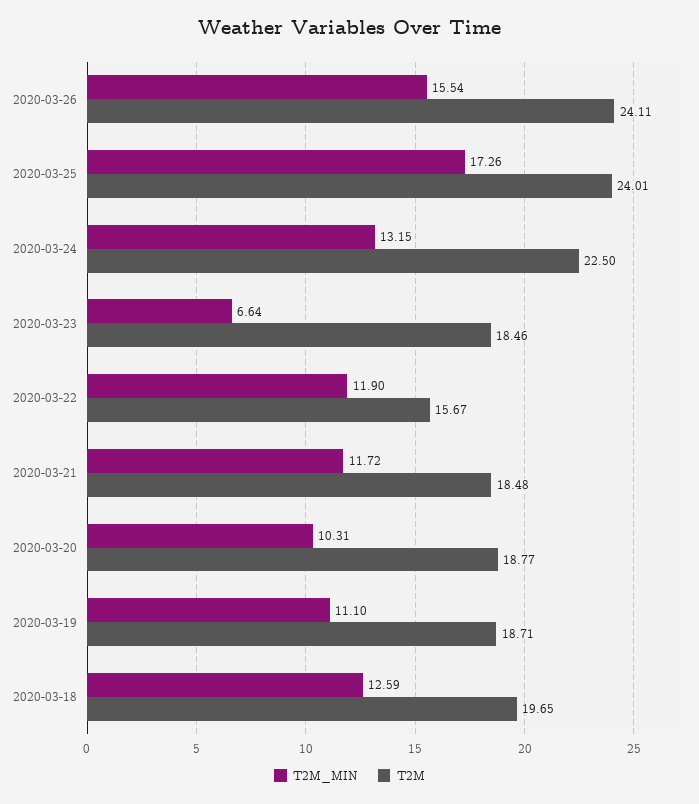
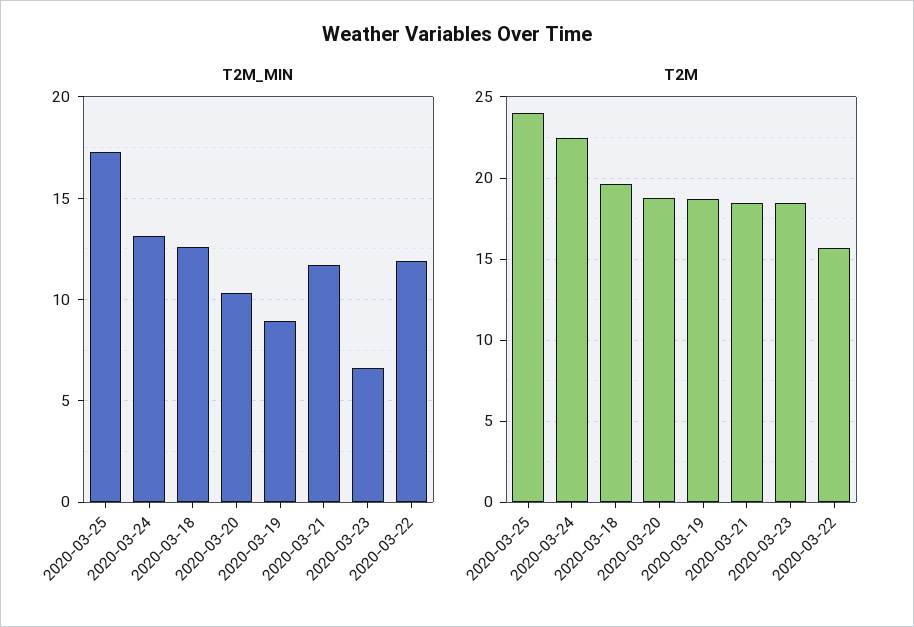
  {
    "T2M_MIN": {
-     "2020-03-26": 15.54,
      "2020-03-25": 17.26,
      "2020-03-24": 13.15,
      "2020-03-23": 6.64,
      "2020-03-22": 11.9,
      "2020-03-21": 11.72,
      "2020-03-20": 10.31,
-     "2020-03-19": 11.1,
+     "2020-03-19": 9,
      "2020-03-18": 12.59
    },
    "T2M": {
-     "2020-03-26": 24.11,
      "2020-03-25": 24.01,
      "2020-03-24": 22.5,
      "2020-03-23": 18.46,
      "2020-03-22": 15.67,
      "2020-03-21": 18.48,
      "2020-03-20": 18.77,
      "2020-03-19": 18.71,
      "2020-03-18": 19.65
    }
  }

